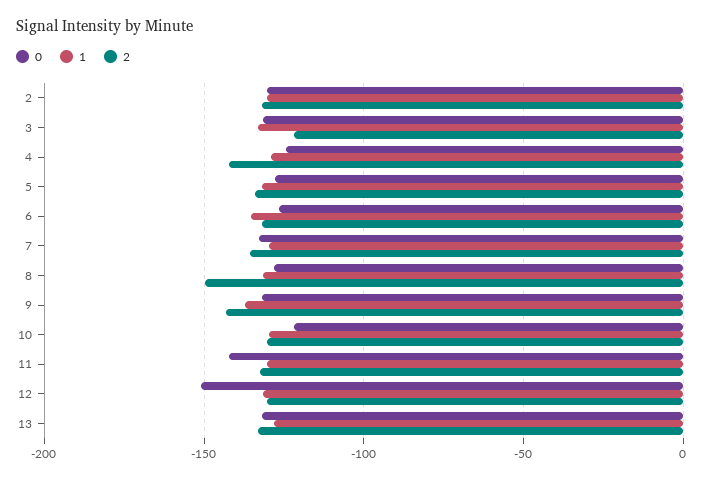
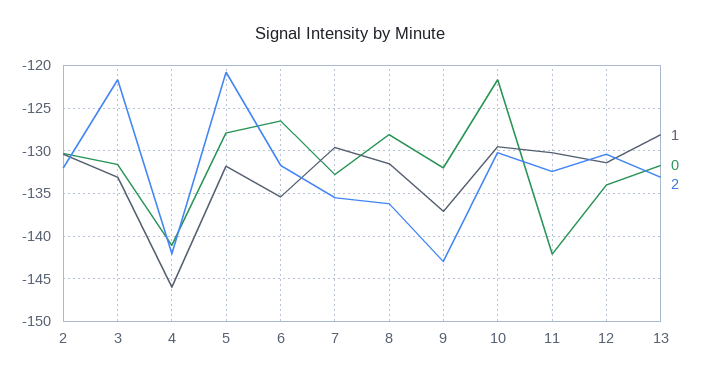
  {
    "0": {
      "2": -130,
      "3": -132,
-     "4": -125,
+     "4": -141,
      "5": -128,
      "6": -127,
      "7": -133,
      "8": -128,
      "9": -132,
      "10": -122,
      "11": -142,
-     "12": -150,
+     "12": -134,
      "13": -132
    },
    "1": {
      "2": -130,
      "3": -133,
-     "4": -130,
+     "4": -146,
      "5": -132,
      "6": -135,
      "7": -130,
      "8": -132,
      "9": -137,
      "10": -130,
      "11": -130,
      "12": -131,
      "13": -128
    },
    "2": {
      "2": -132,
      "3": -122,
      "4": -142,
-     "5": -135,
+     "5": -121,
      "6": -132,
      "7": -136,
-     "8": -150,
+     "8": -136,
      "9": -143,
      "10": -130,
      "11": -132,
      "12": -130,
      "13": -133
    }
  }

